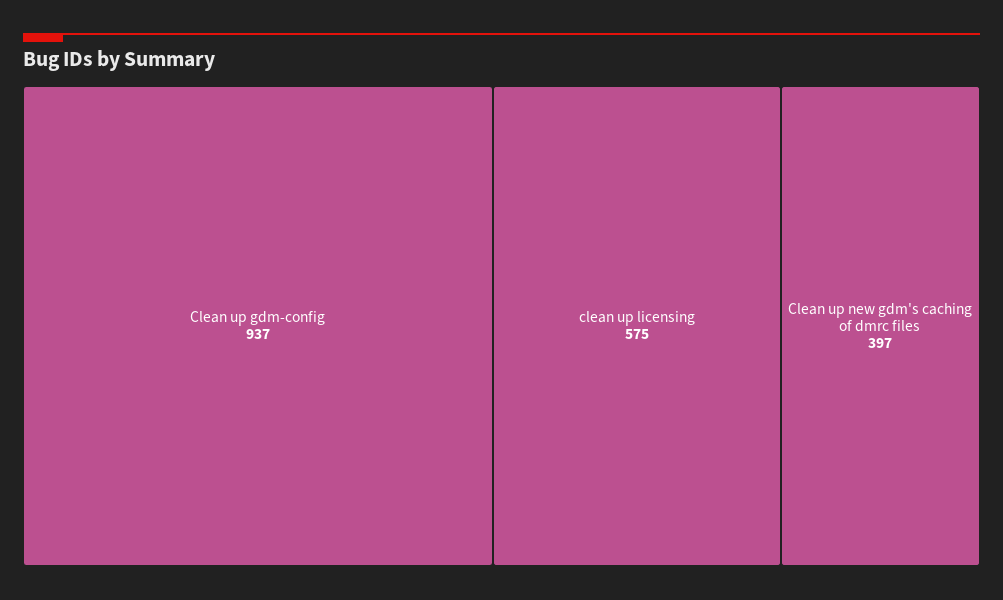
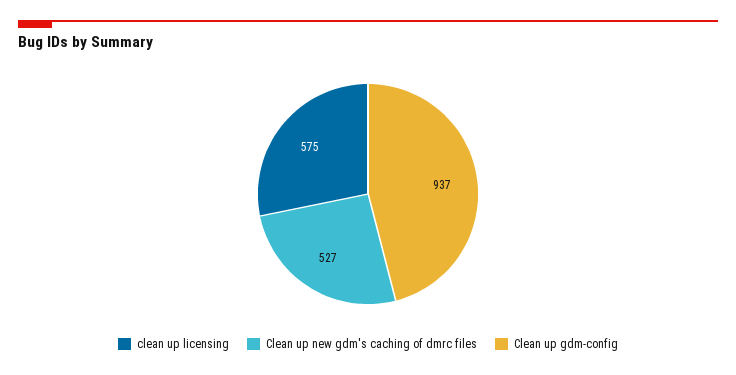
  {
    "Clean up gdm-config": 937,
    "clean up licensing": 575,
-   "Clean up new gdm's caching of dmrc files": 397
+   "Clean up new gdm's caching of dmrc files": 527
  }

